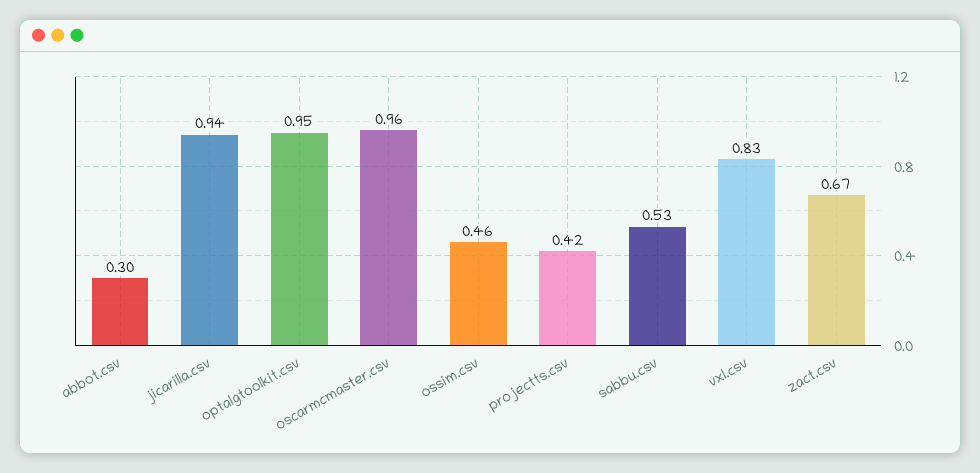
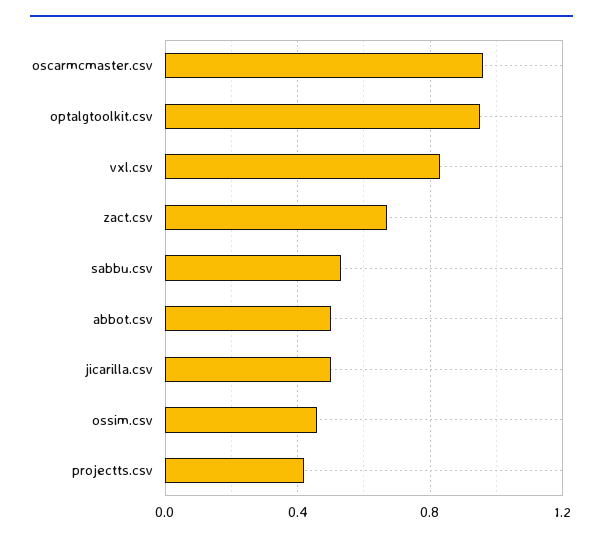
  {
-   "abbot.csv": 0.3,
+   "abbot.csv": 0.5,
-   "jicarilla.csv": 0.94,
+   "jicarilla.csv": 0.5,
    "optalgtoolkit.csv": 0.95,
    "oscarmcmaster.csv": 0.96,
    "ossim.csv": 0.46,
    "projectts.csv": 0.42,
    "sabbu.csv": 0.53,
    "vxl.csv": 0.83,
    "zact.csv": 0.67
  }

